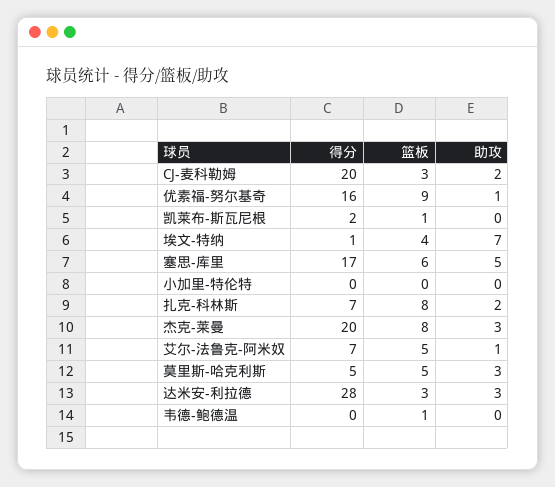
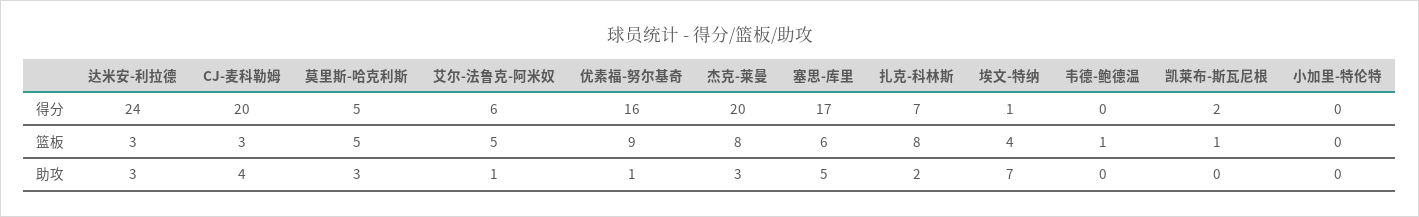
  {
    "得分": {
      "CJ-麦科勒姆": 20,
      "优素福-努尔基奇": 16,
      "凯莱布-斯瓦尼根": 2,
      "埃文-特纳": 1,
      "塞思-库里": 17,
      "小加里-特伦特": 0,
      "扎克-科林斯": 7,
      "杰克-莱曼": 20,
-     "艾尔-法鲁克-阿米奴": 7,
+     "艾尔-法鲁克-阿米奴": 6,
      "莫里斯-哈克利斯": 5,
-     "达米安-利拉德": 28,
+     "达米安-利拉德": 24,
      "韦德-鲍德温": 0
    },
    "篮板": {
      "CJ-麦科勒姆": 3,
      "优素福-努尔基奇": 9,
      "凯莱布-斯瓦尼根": 1,
      "埃文-特纳": 4,
      "塞思-库里": 6,
      "小加里-特伦特": 0,
      "扎克-科林斯": 8,
      "杰克-莱曼": 8,
      "艾尔-法鲁克-阿米奴": 5,
      "莫里斯-哈克利斯": 5,
      "达米安-利拉德": 3,
      "韦德-鲍德温": 1
    },
    "助攻": {
-     "CJ-麦科勒姆": 2,
+     "CJ-麦科勒姆": 4,
      "优素福-努尔基奇": 1,
      "凯莱布-斯瓦尼根": 0,
      "埃文-特纳": 7,
      "塞思-库里": 5,
      "小加里-特伦特": 0,
      "扎克-科林斯": 2,
      "杰克-莱曼": 3,
      "艾尔-法鲁克-阿米奴": 1,
      "莫里斯-哈克利斯": 3,
      "达米安-利拉德": 3,
      "韦德-鲍德温": 0
    }
  }

